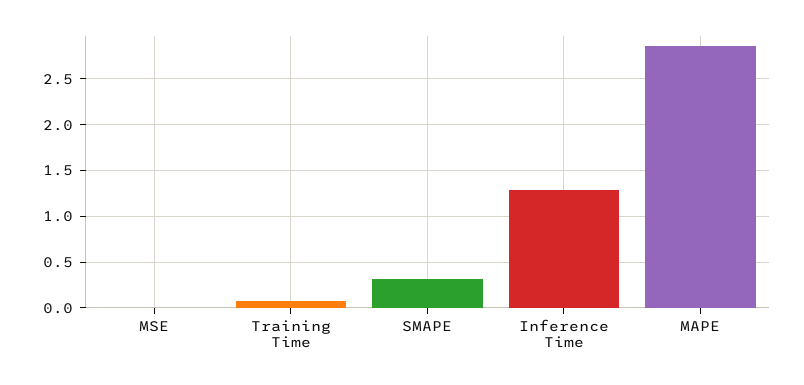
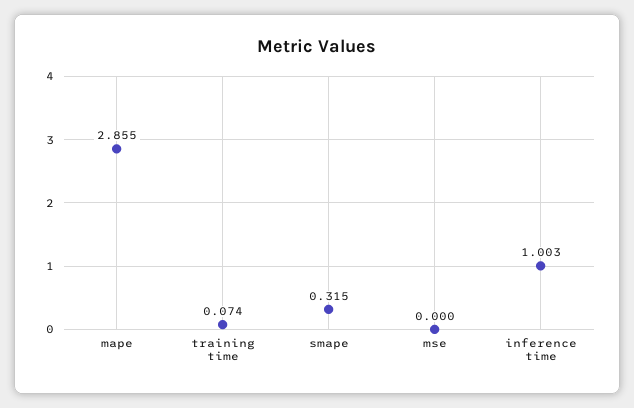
  {
    "MSE": 0,
    "Training Time": 0.074,
    "SMAPE": 0.315,
-   "Inference Time": 1.3,
+   "Inference Time": 1.003,
    "MAPE": 2.855
  }

